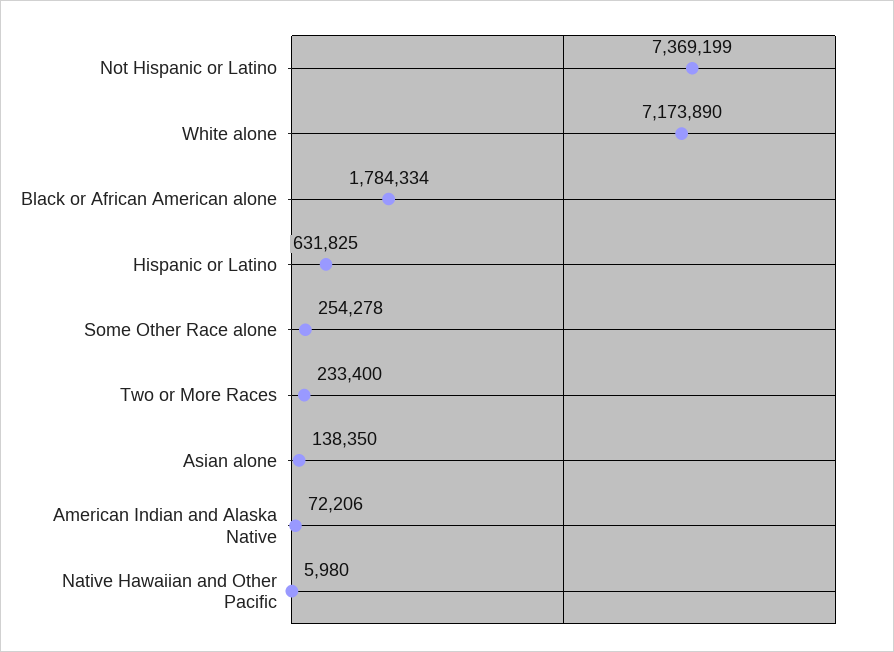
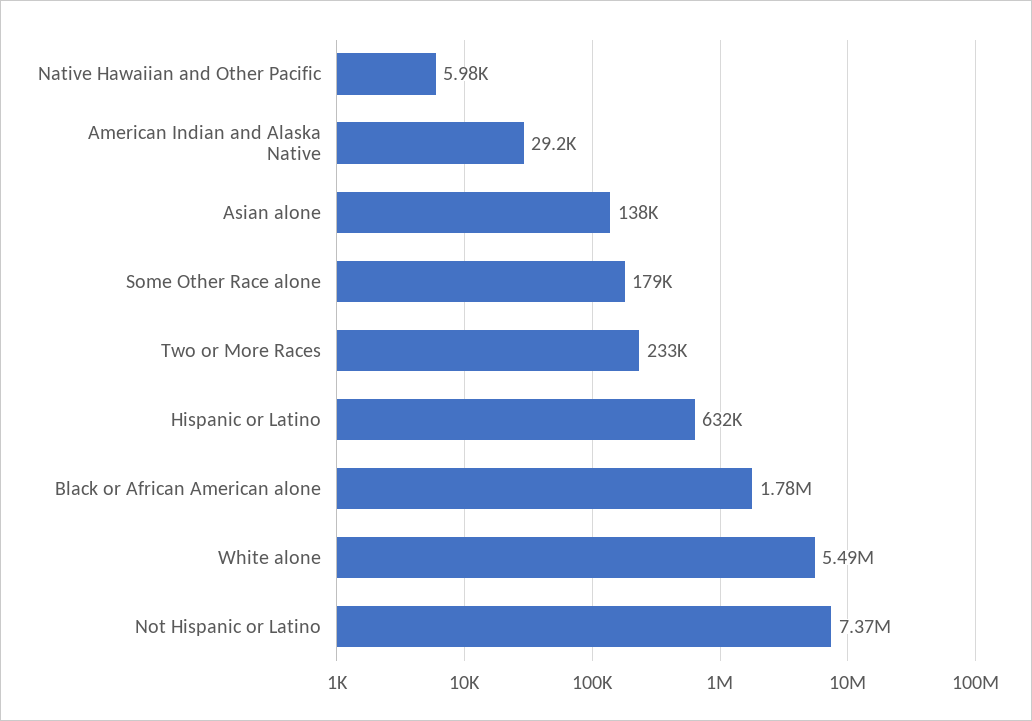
  {
    "Not Hispanic or Latino": 7369199,
-   "White alone": 7173890,
+   "White alone": 5490000,
    "Black or African American alone": 1784334,
    "Hispanic or Latino": 631825,
-   "Some Other Race alone": 254278,
+   "Some Other Race alone": 179000,
    "Two or More Races": 233400,
    "Asian alone": 138350,
-   "American Indian and Alaska Native": 72206,
+   "American Indian and Alaska Native": 29200,
    "Native Hawaiian and Other Pacific": 5980
  }

